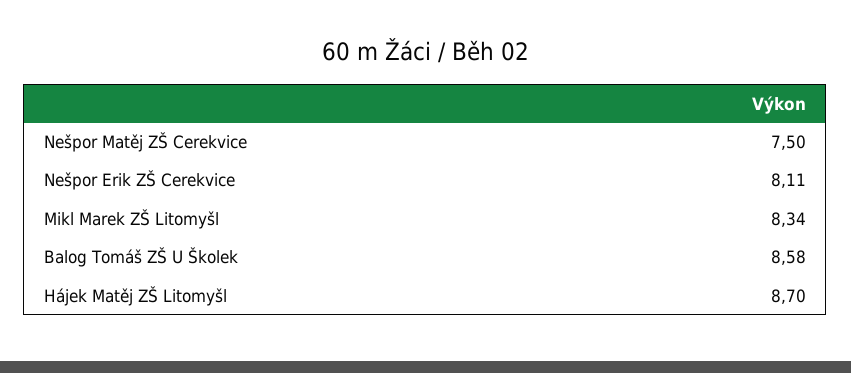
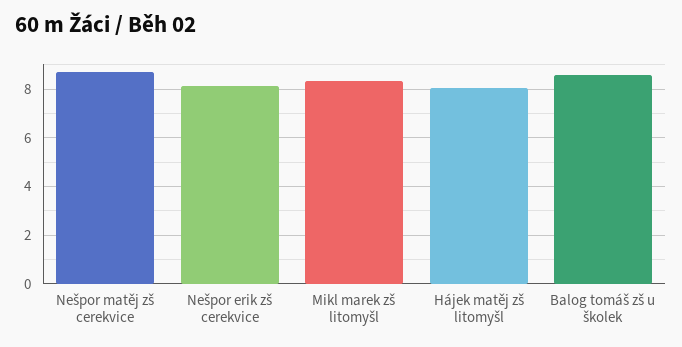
  {
-   "Nešpor Matěj ZŠ Cerekvice": 7.5,
+   "Nešpor Matěj ZŠ Cerekvice": 8.75,
    "Nešpor Erik ZŠ Cerekvice": 8.11,
    "Mikl Marek ZŠ Litomyšl": 8.34,
    "Balog Tomáš ZŠ U Školek": 8.58,
-   "Hájek Matěj ZŠ Litomyšl": 8.7
+   "Hájek Matěj ZŠ Litomyšl": 8
  }

